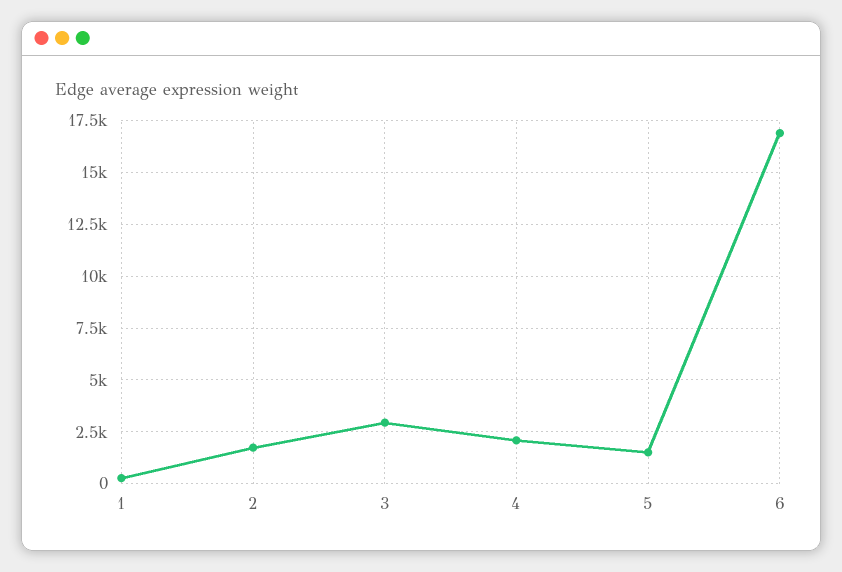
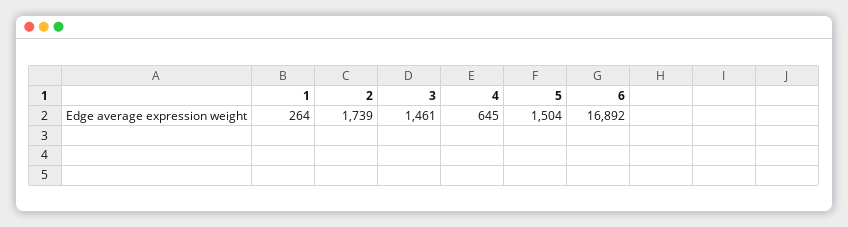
  {
    "1": 264,
    "2": 1739,
-   "3": 3000,
+   "3": 1461,
-   "4": 2000,
+   "4": 645,
    "5": 1504,
    "6": 16892
  }

